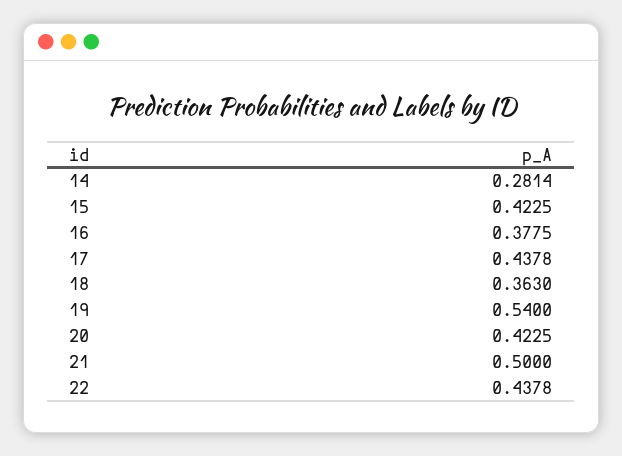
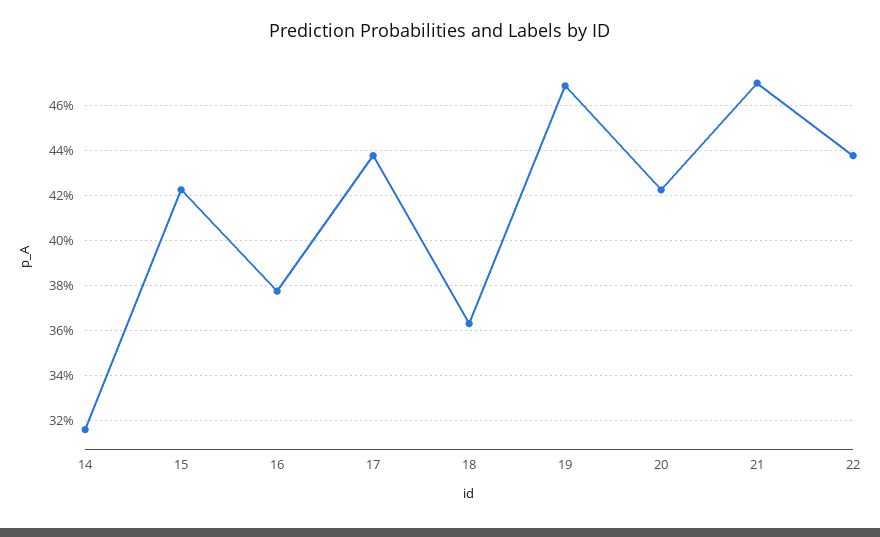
  {
-   "14": 0.2814,
+   "14": 0.315,
    "15": 0.4225,
    "16": 0.3775,
    "17": 0.4378,
    "18": 0.363,
-   "19": 0.54,
+   "19": 0.47,
    "20": 0.4225,
-   "21": 0.5,
+   "21": 0.47,
    "22": 0.4378
  }

